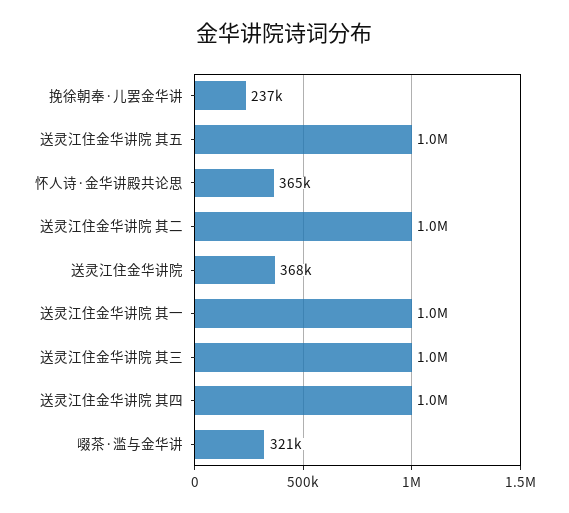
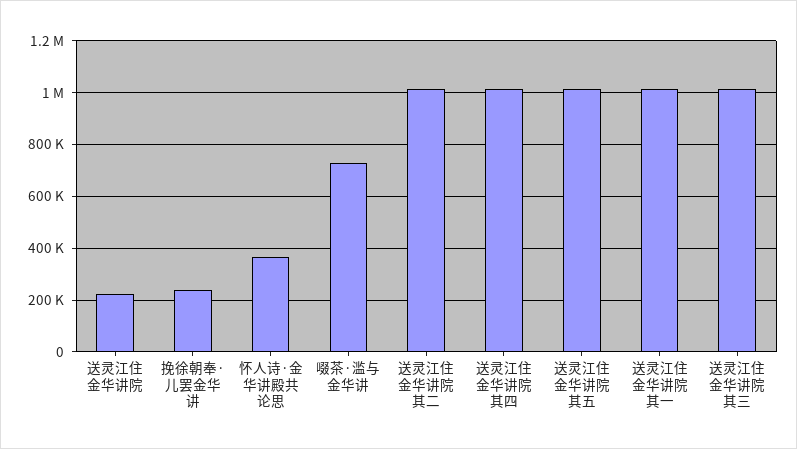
  {
    "挽徐朝奉·儿罢金华讲": 237000,
    "送灵江住金华讲院 其五": 1000000,
    "怀人诗·金华讲殿共论思": 365000,
    "送灵江住金华讲院 其二": 1000000,
-   "送灵江住金华讲院": 368000,
+   "送灵江住金华讲院": 225000,
    "送灵江住金华讲院 其一": 1000000,
    "送灵江住金华讲院 其三": 1000000,
    "送灵江住金华讲院 其四": 1000000,
-   "啜茶·滥与金华讲": 321000
+   "啜茶·滥与金华讲": 725000
  }

